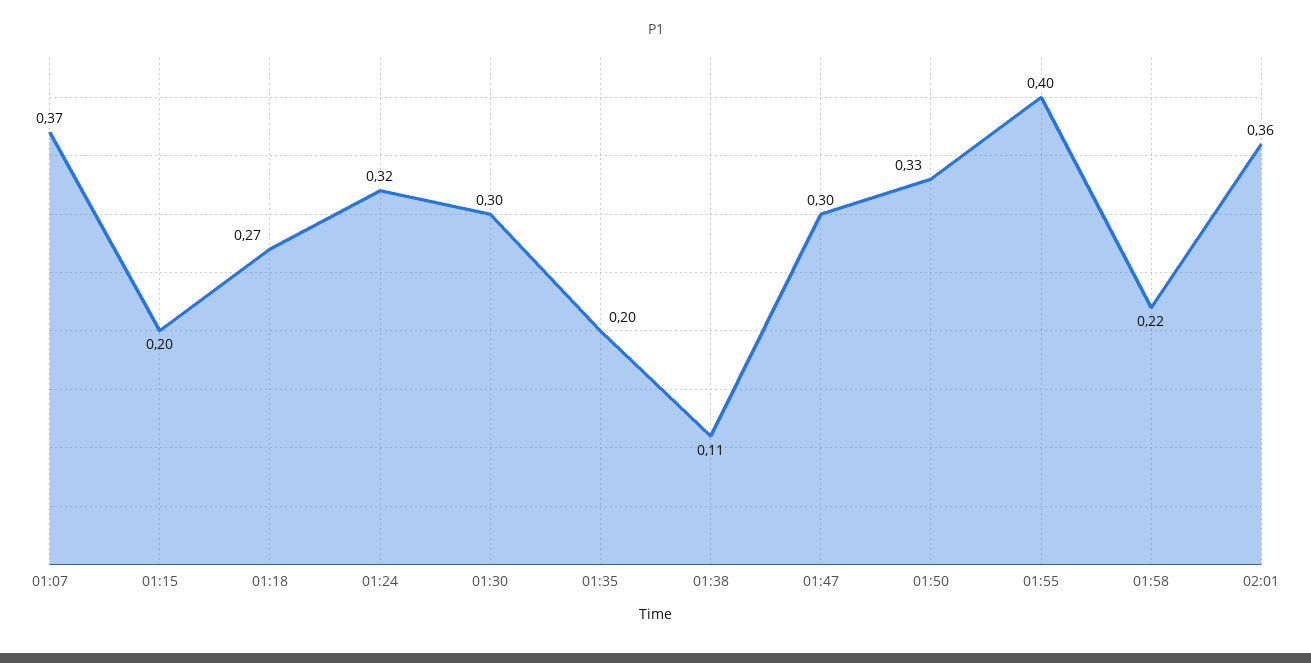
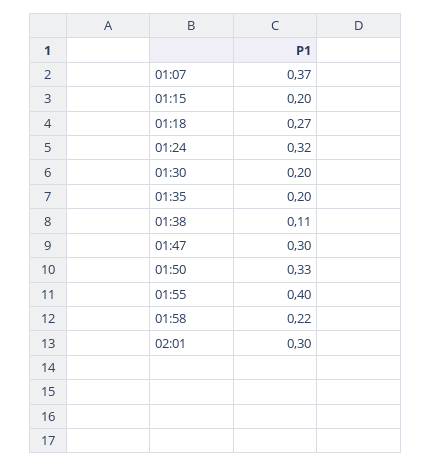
  {
    "01:07": 0.37,
    "01:15": 0.2,
    "01:18": 0.27,
    "01:24": 0.32,
-   "01:30": 0.3,
+   "01:30": 0.2,
    "01:35": 0.2,
    "01:38": 0.11,
    "01:47": 0.3,
    "01:50": 0.33,
    "01:55": 0.4,
    "01:58": 0.22,
-   "02:01": 0.36
+   "02:01": 0.3
  }

